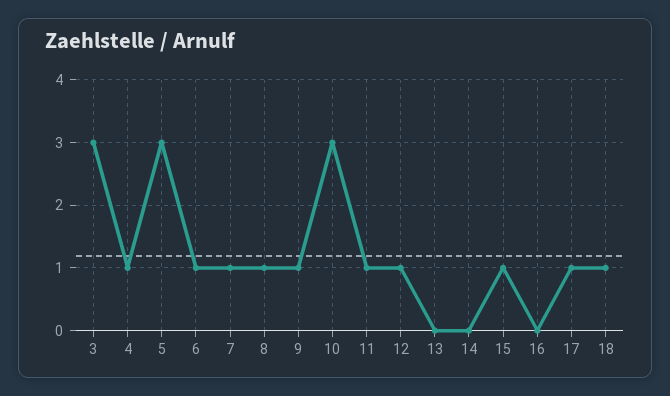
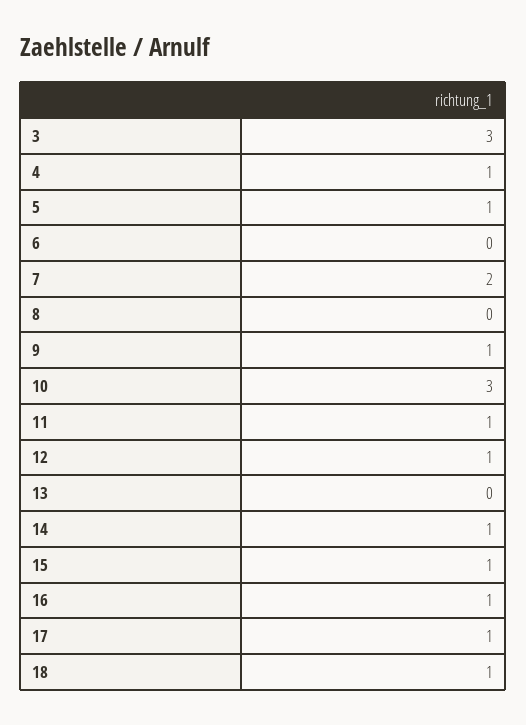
  {
    "3": 3,
    "4": 1,
-   "5": 3,
+   "5": 1,
-   "6": 1,
+   "6": 0,
-   "7": 1,
+   "7": 2,
-   "8": 1,
+   "8": 0,
    "9": 1,
    "10": 3,
    "11": 1,
    "12": 1,
    "13": 0,
-   "14": 0,
+   "14": 1,
    "15": 1,
-   "16": 0,
+   "16": 1,
    "17": 1,
    "18": 1
  }

